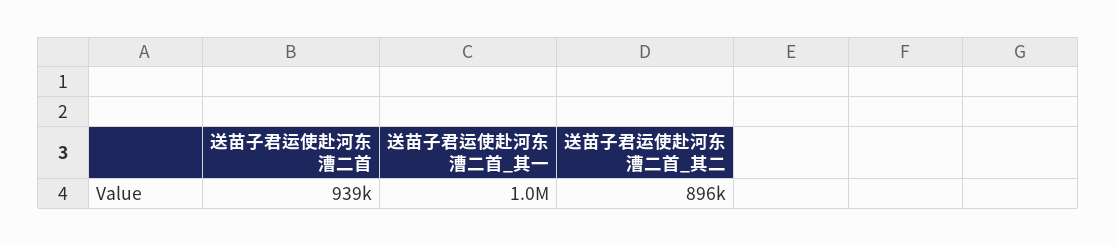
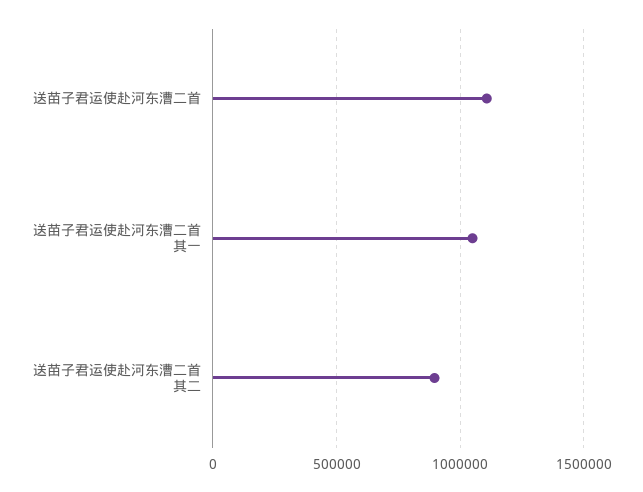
  {
-   "送苗子君运使赴河东漕二首": 939000,
+   "送苗子君运使赴河东漕二首": 1100000,
    "送苗子君运使赴河东漕二首_其一": 1000000,
    "送苗子君运使赴河东漕二首_其二": 896000
  }

